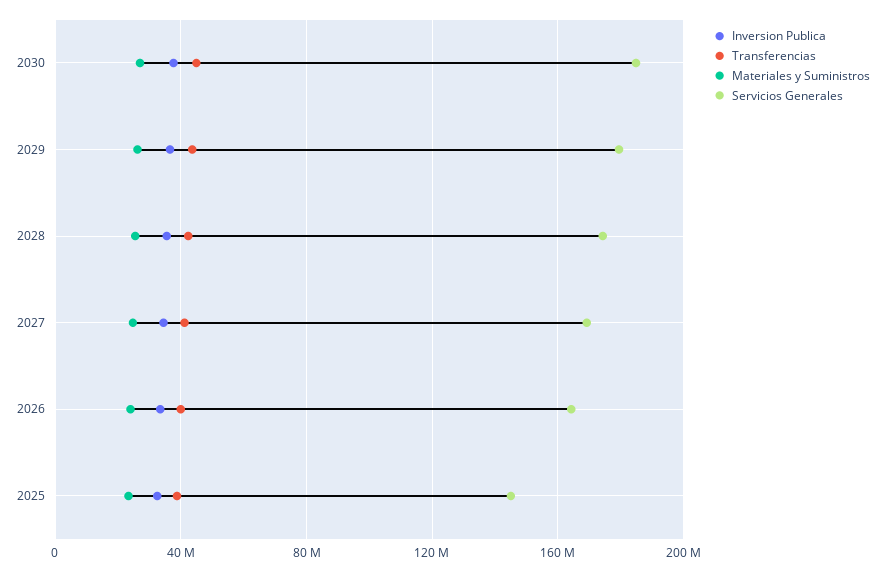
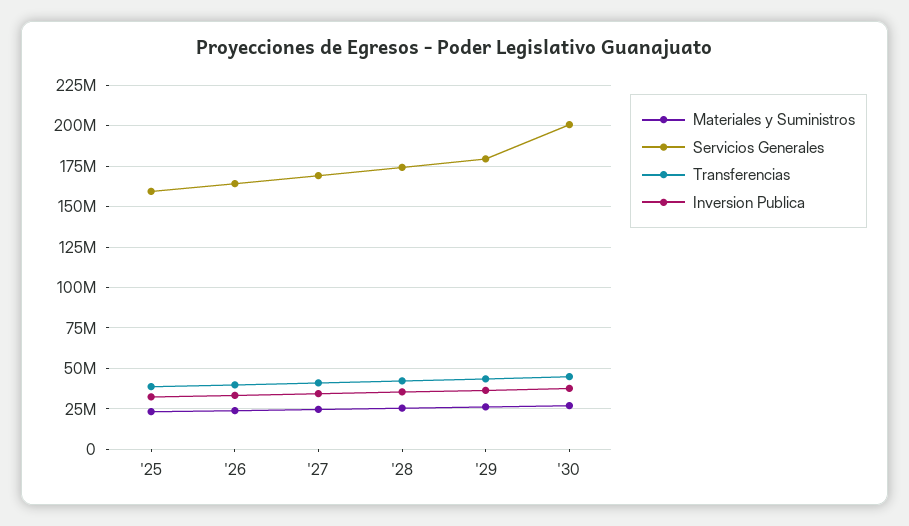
  {
    "Inversion Publica": {
      "2030": 40000000,
      "2029": 35000000,
      "2028": 35000000,
      "2027": 35000000,
      "2026": 35000000,
      "2025": 30000000
    },
    "Transferencias": {
      "2030": 45000000,
      "2029": 45000000,
      "2028": 40000000,
      "2027": 40000000,
      "2026": 40000000,
      "2025": 40000000
    },
    "Materiales y Suministros": {
      "2030": 25000000,
      "2029": 25000000,
      "2028": 25000000,
      "2027": 25000000,
      "2026": 25000000,
      "2025": 25000000
    },
    "Servicios Generales": {
-     "2030": 185000000,
+     "2030": 200000000,
      "2029": 180000000,
      "2028": 175000000,
      "2027": 170000000,
      "2026": 165000000,
-     "2025": 145000000
+     "2025": 160000000
    }
  }

